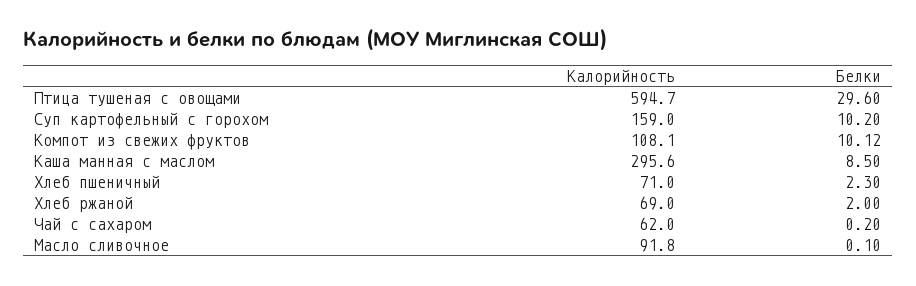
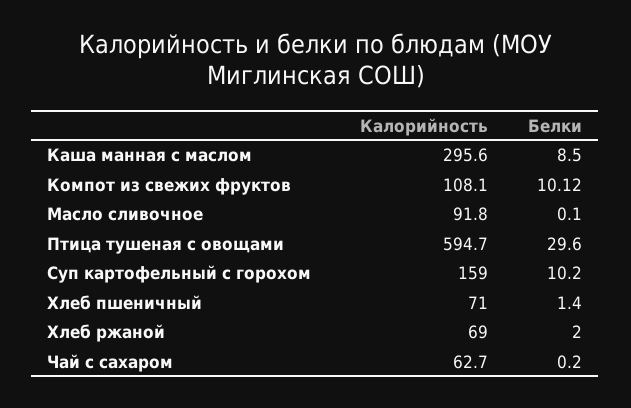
  {
    "Калорийность": {
      "Птица тушеная с овощами": 594.7,
      "Суп картофельный с горохом": 159,
      "Компот из свежих фруктов": 108.1,
      "Каша манная с маслом": 295.6,
      "Хлеб пшеничный": 71,
      "Хлеб ржаной": 69,
-     "Чай с сахаром": 62,
+     "Чай с сахаром": 62.7,
      "Масло сливочное": 91.8
    },
    "Белки": {
      "Птица тушеная с овощами": 29.6,
      "Суп картофельный с горохом": 10.2,
      "Компот из свежих фруктов": 10.12,
      "Каша манная с маслом": 8.5,
-     "Хлеб пшеничный": 2.3,
+     "Хлеб пшеничный": 1.4,
      "Хлеб ржаной": 2,
      "Чай с сахаром": 0.2,
      "Масло сливочное": 0.1
    }
  }

